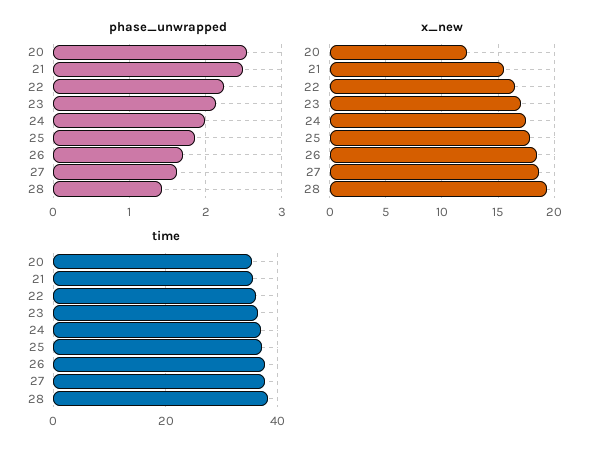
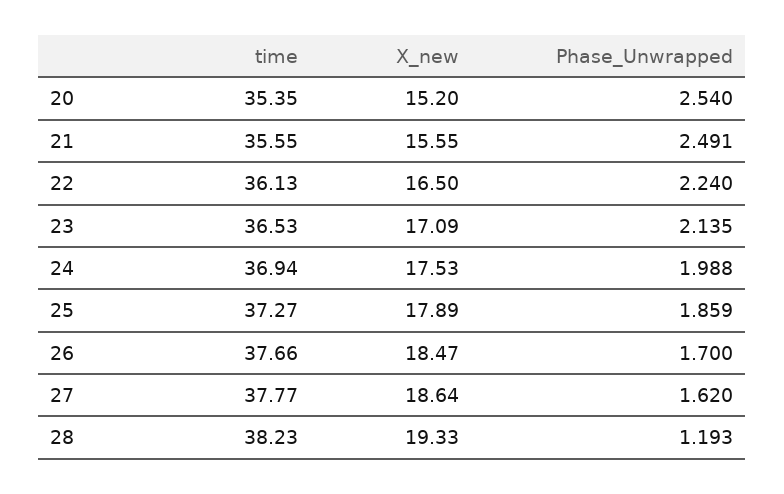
  {
    "phase_unwrapped": {
      "20": 2.54,
      "21": 2.491,
      "22": 2.24,
      "23": 2.135,
      "24": 1.988,
      "25": 1.859,
      "26": 1.7,
      "27": 1.62,
-     "28": 1.4
+     "28": 1.193
    },
    "x_new": {
-     "20": 12,
+     "20": 15.2,
      "21": 15.55,
      "22": 16.5,
      "23": 17.09,
      "24": 17.53,
      "25": 17.89,
      "26": 18.47,
      "27": 18.64,
      "28": 19.33
    },
    "time": {
      "20": 35.35,
      "21": 35.55,
      "22": 36.13,
      "23": 36.53,
      "24": 36.94,
      "25": 37.27,
      "26": 37.66,
      "27": 37.77,
      "28": 38.23
    }
  }

